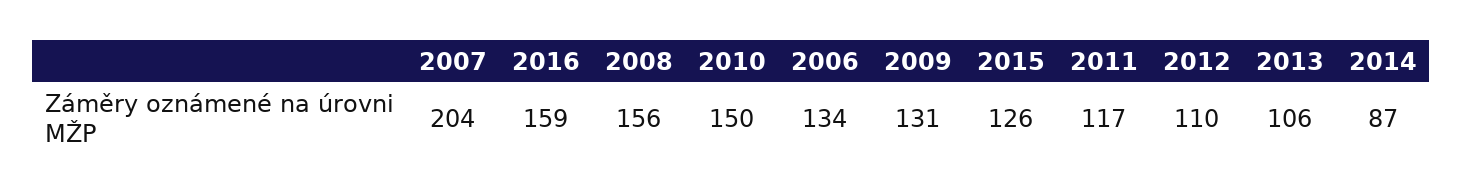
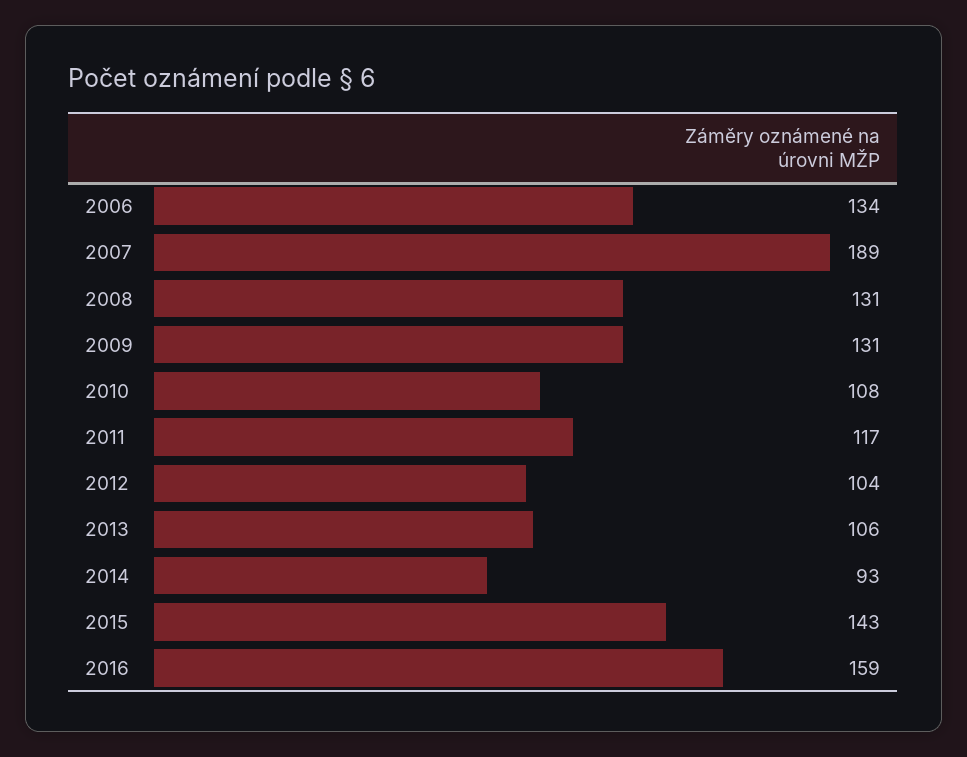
  {
-   "2007": 204,
+   "2007": 189,
    "2016": 159,
-   "2008": 156,
+   "2008": 131,
-   "2010": 150,
+   "2010": 108,
    "2006": 134,
    "2009": 131,
-   "2015": 126,
+   "2015": 143,
    "2011": 117,
-   "2012": 110,
+   "2012": 104,
    "2013": 106,
-   "2014": 87
+   "2014": 93
  }

